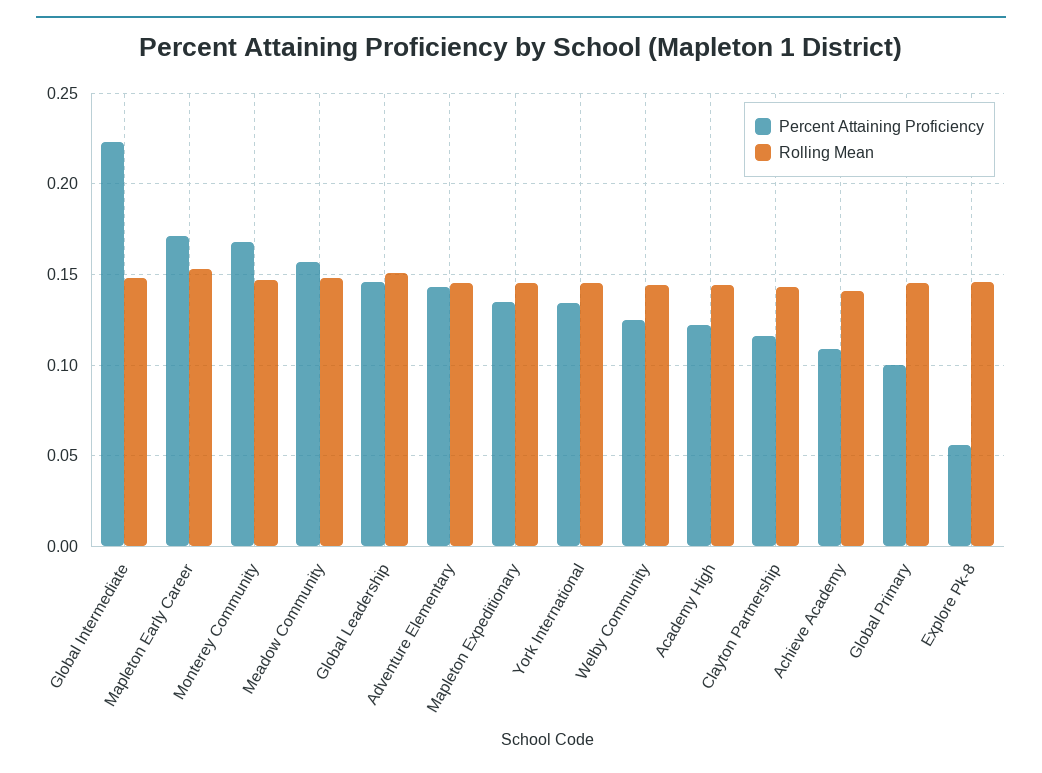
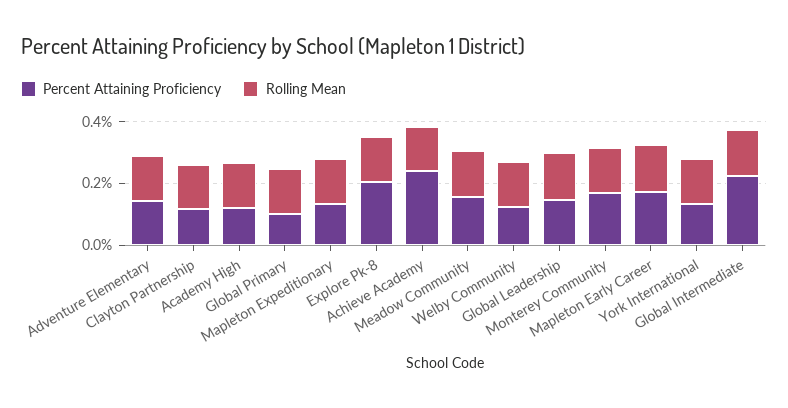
  {
    "Percent Attaining Proficiency": {
      "Global Intermediate": 0.225,
      "Mapleton Early Career": 0.17,
      "Monterey Community": 0.17,
      "Meadow Community": 0.155,
      "Global Leadership": 0.145,
      "Adventure Elementary": 0.145,
      "Mapleton Expeditionary": 0.135,
      "York International": 0.135,
      "Welby Community": 0.125,
      "Academy High": 0.12,
      "Clayton Partnership": 0.115,
-     "Achieve Academy": 0.11,
+     "Achieve Academy": 0.25,
      "Global Primary": 0.1,
-     "Explore Pk-8": 0.055
+     "Explore Pk-8": 0.2
    },
    "Rolling Mean": {
      "Global Intermediate": 0.15,
      "Mapleton Early Career": 0.155,
      "Monterey Community": 0.145,
      "Meadow Community": 0.15,
      "Global Leadership": 0.15,
      "Adventure Elementary": 0.145,
      "Mapleton Expeditionary": 0.145,
      "York International": 0.145,
      "Welby Community": 0.145,
      "Academy High": 0.145,
      "Clayton Partnership": 0.145,
      "Achieve Academy": 0.14,
      "Global Primary": 0.145,
      "Explore Pk-8": 0.145
    }
  }

